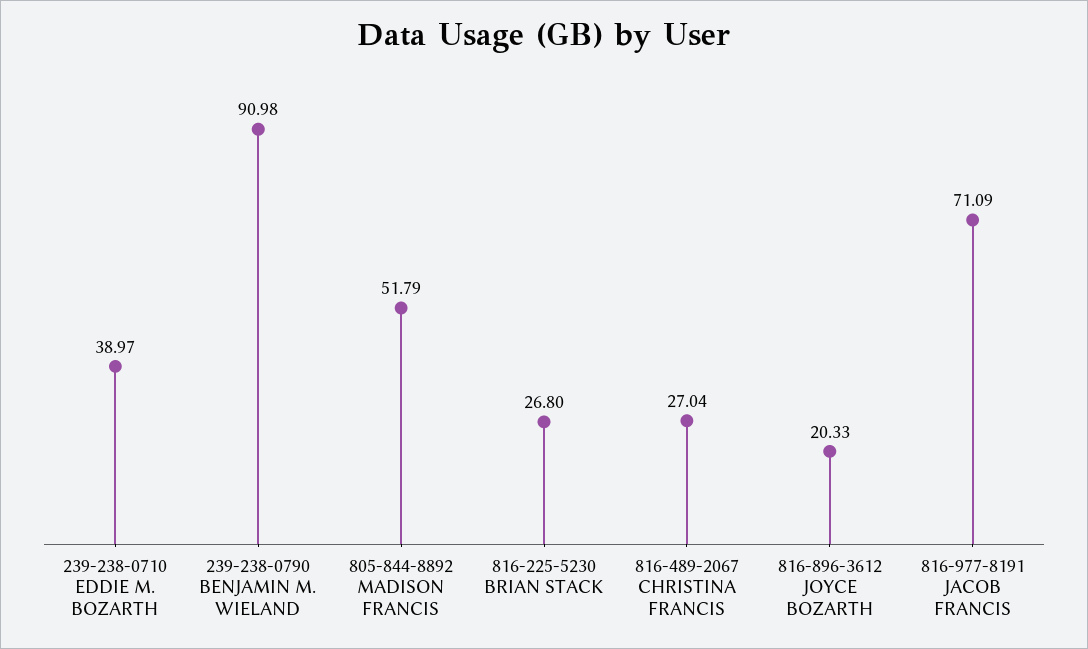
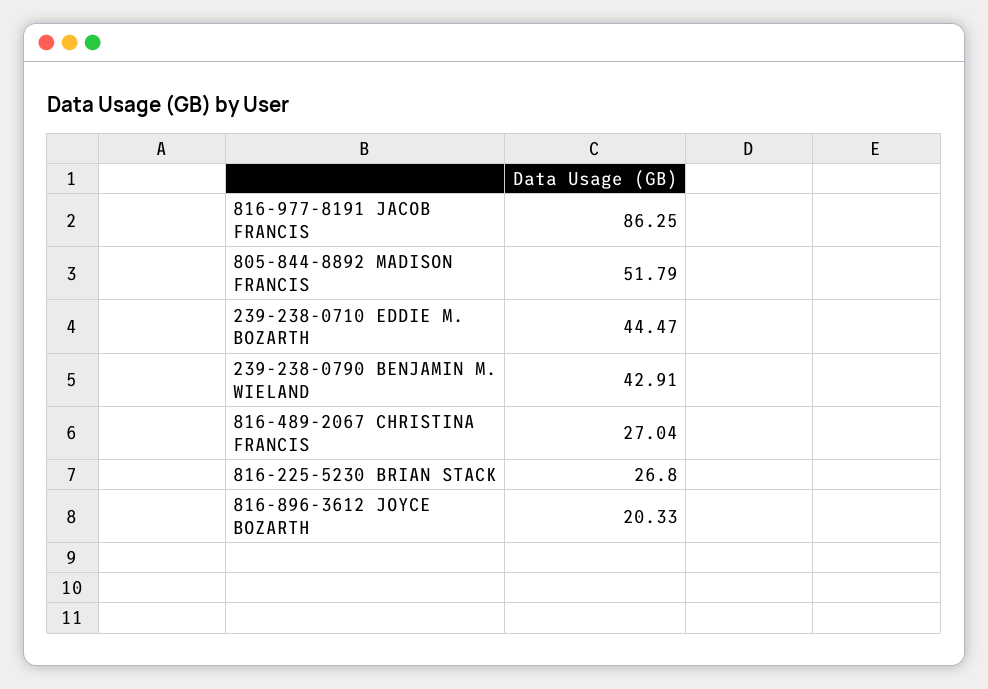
  {
-   "239-238-0710 EDDIE M. BOZARTH": 38.97,
+   "239-238-0710 EDDIE M. BOZARTH": 44.47,
-   "239-238-0790 BENJAMIN M. WIELAND": 90.98,
+   "239-238-0790 BENJAMIN M. WIELAND": 42.91,
    "805-844-8892 MADISON FRANCIS": 51.79,
    "816-225-5230 BRIAN STACK": 26.8,
    "816-489-2067 CHRISTINA FRANCIS": 27.04,
    "816-896-3612 JOYCE BOZARTH": 20.33,
-   "816-977-8191 JACOB FRANCIS": 71.09
+   "816-977-8191 JACOB FRANCIS": 86.25
  }

